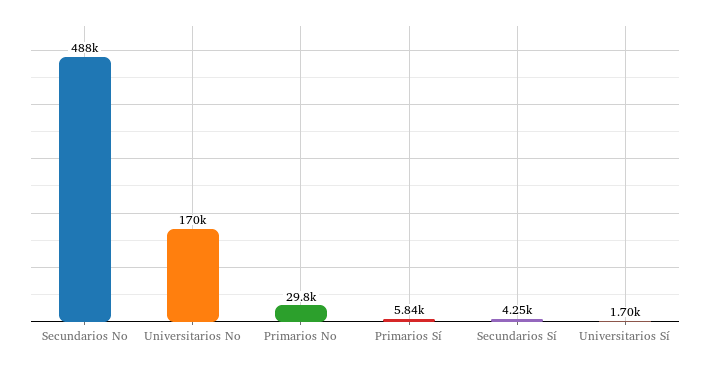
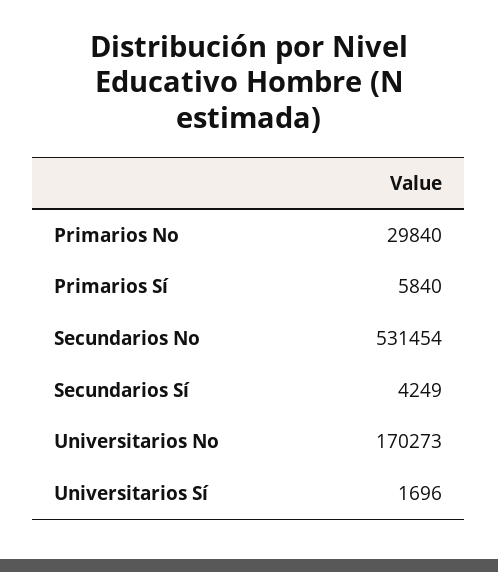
  {
-   "Secundarios No": 488000,
+   "Secundarios No": 531454,
    "Universitarios No": 170273,
    "Primarios No": 29840,
    "Primarios Sí": 5840,
    "Secundarios Sí": 4249,
    "Universitarios Sí": 1696
  }

